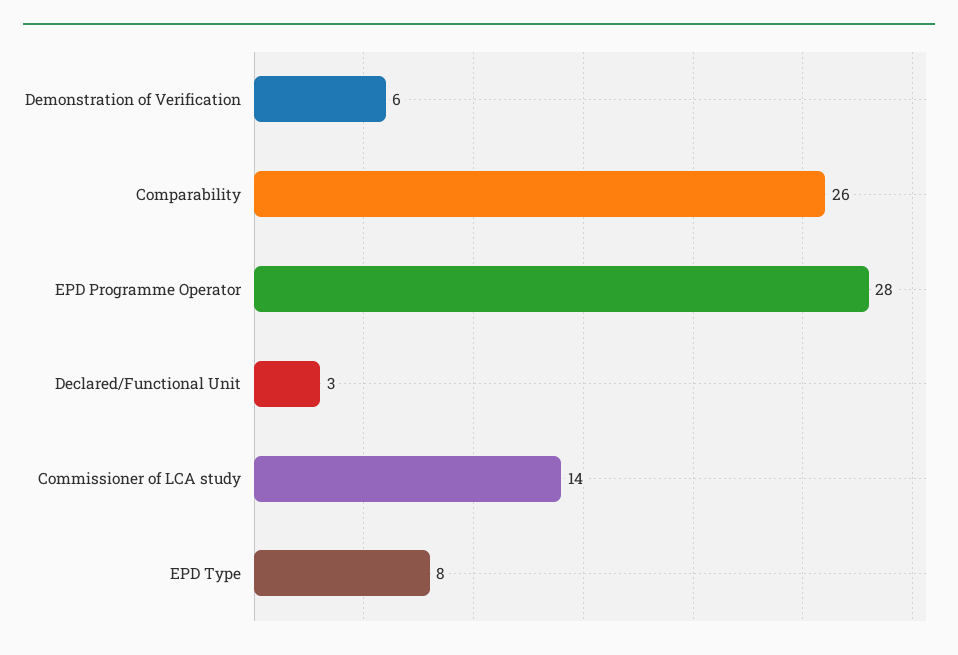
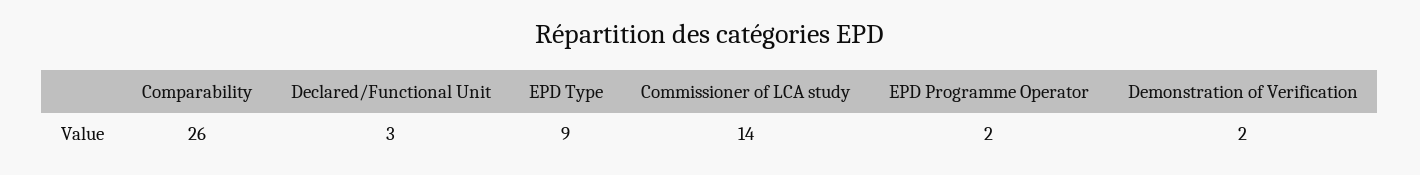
  {
-   "Demonstration of Verification": 6,
+   "Demonstration of Verification": 2,
    "Comparability": 26,
-   "EPD Programme Operator": 28,
+   "EPD Programme Operator": 2,
    "Declared/Functional Unit": 3,
    "Commissioner of LCA study": 14,
-   "EPD Type": 8
+   "EPD Type": 9
  }

